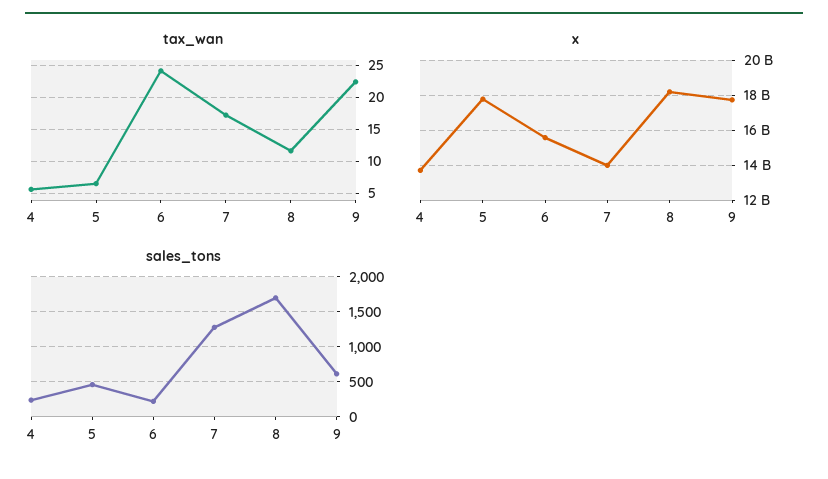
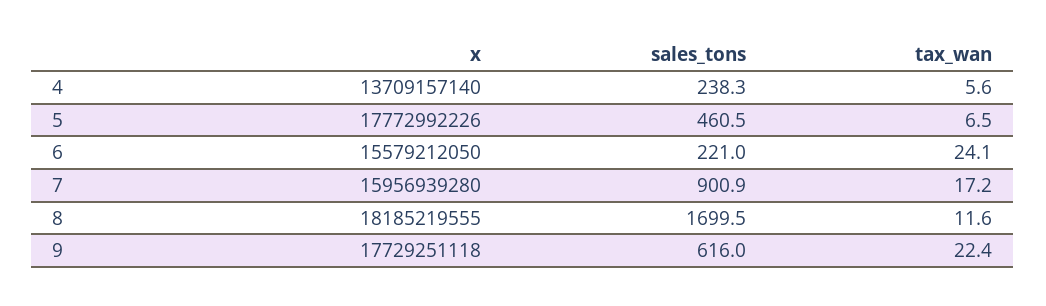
  {
    "tax_wan": {
      "4": 5.6,
      "5": 6.5,
      "6": 24.1,
      "7": 17.2,
      "8": 11.6,
      "9": 22.4
    },
    "x": {
      "4": 13709157140,
      "5": 17772992226,
      "6": 15579212050,
-     "7": 14000000000,
+     "7": 15956939280,
      "8": 18185219555,
      "9": 17729251118
    },
    "sales_tons": {
      "4": 238.3,
      "5": 460.5,
      "6": 221,
-     "7": 1300,
+     "7": 900.9,
      "8": 1699.5,
      "9": 616
    }
  }

